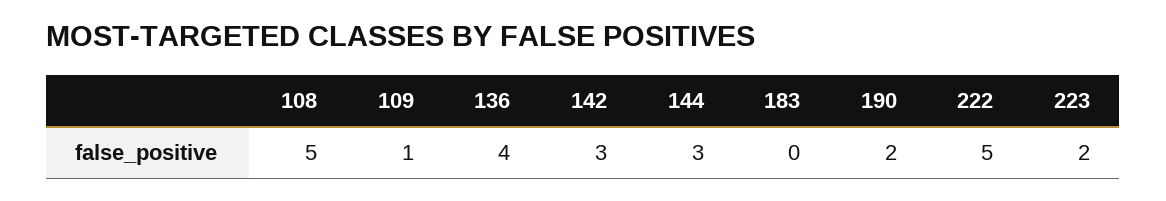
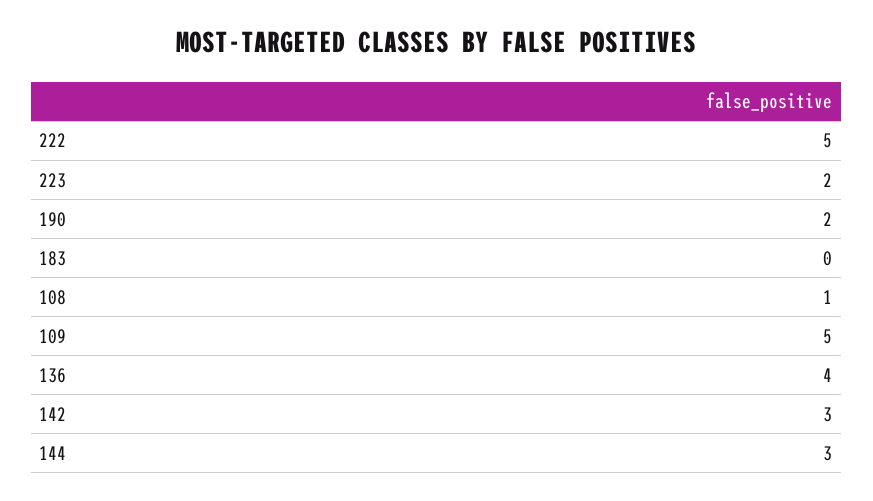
  {
-   "108": 5,
+   "108": 1,
-   "109": 1,
+   "109": 5,
    "136": 4,
    "142": 3,
    "144": 3,
    "183": 0,
    "190": 2,
    "222": 5,
    "223": 2
  }

